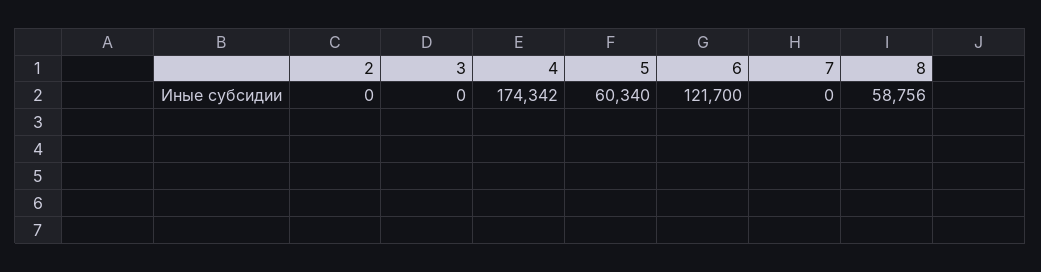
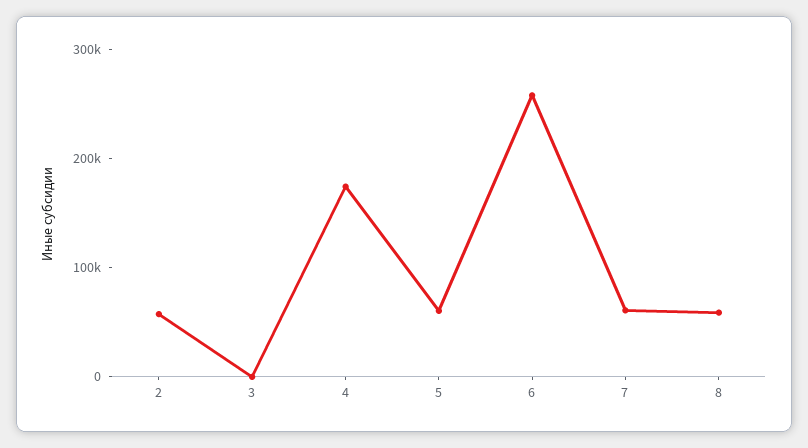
  {
-   "2": 0,
+   "2": 60000,
    "3": 0,
    "4": 174342,
    "5": 60340,
-   "6": 121700,
+   "6": 260000,
-   "7": 0,
+   "7": 60000,
    "8": 58756
  }

